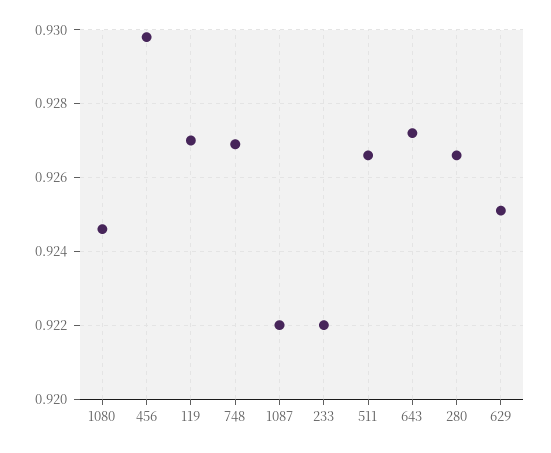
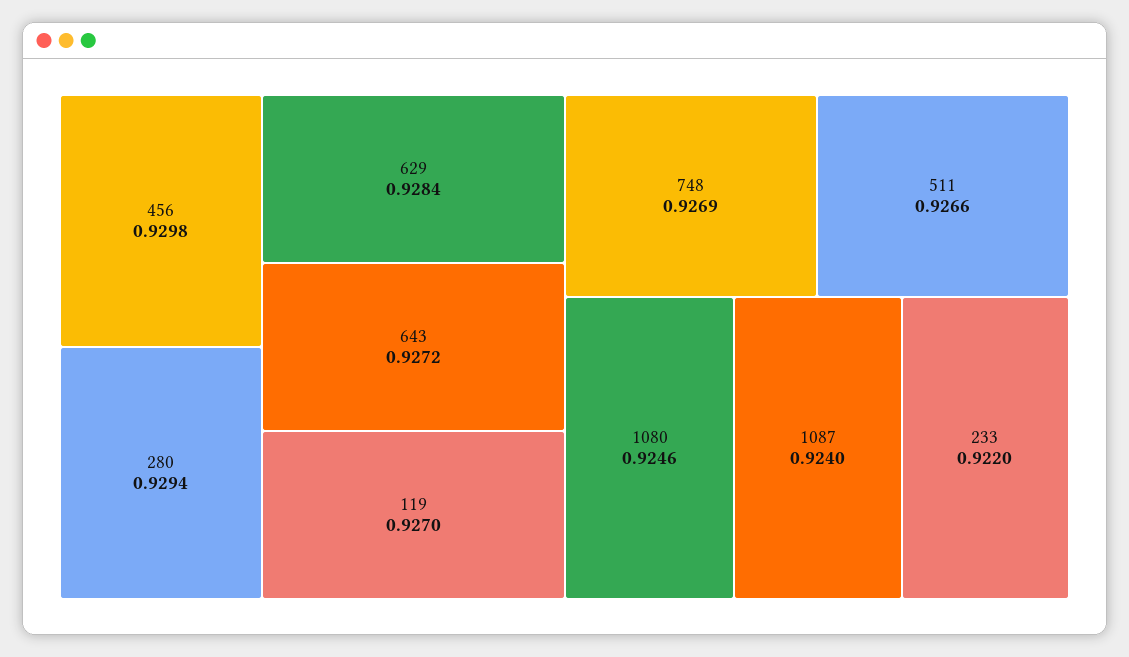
  {
    "1080": 0.9246,
    "456": 0.9298,
    "119": 0.927,
    "748": 0.9269,
-   "1087": 0.922,
+   "1087": 0.924,
    "233": 0.922,
    "511": 0.9266,
    "643": 0.9272,
-   "280": 0.9265,
+   "280": 0.9294,
-   "629": 0.925
+   "629": 0.9284
  }

